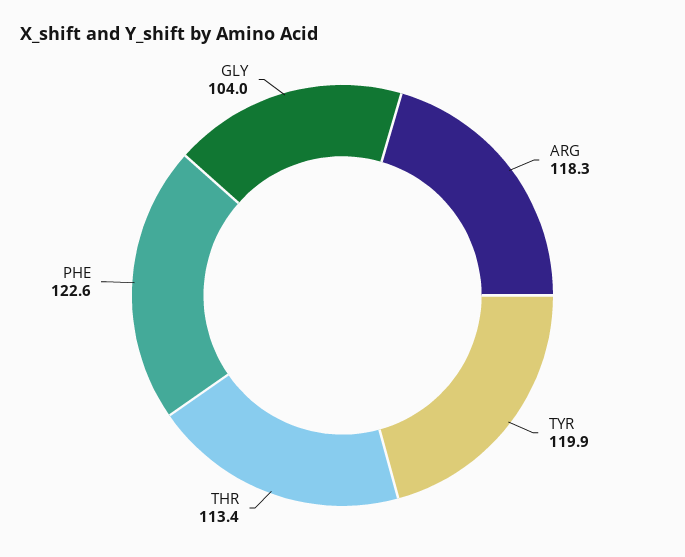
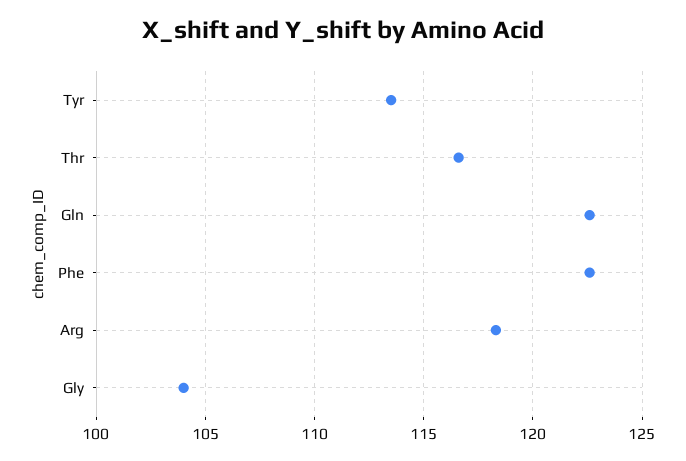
  {
    "ARG": 118.3,
-   "TYR": 119.9,
+   "TYR": 113.5,
-   "THR": 113.4,
+   "THR": 116.5,
    "PHE": 122.6,
-   "GLY": 104
+   "GLY": 104,
+   "Gln": 122.5
  }

